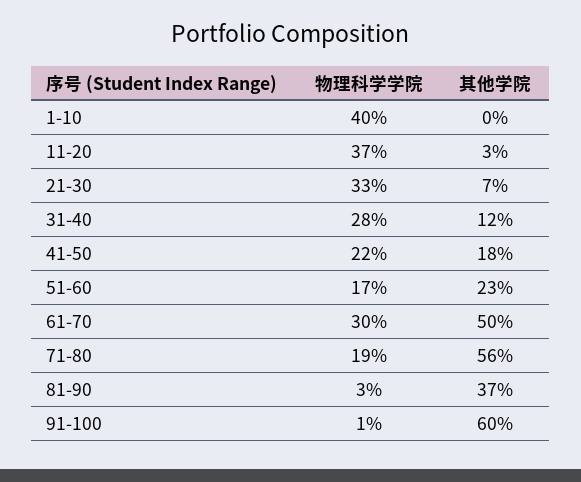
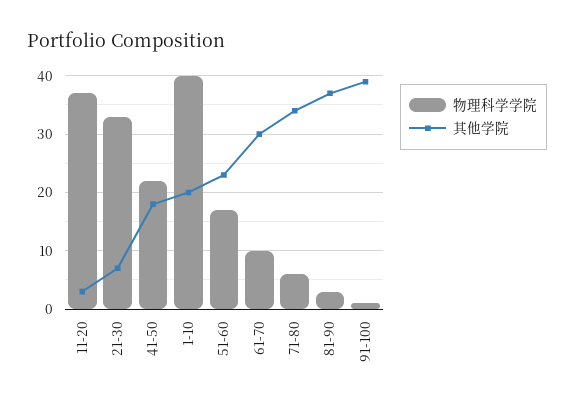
  {
    "物理科学学院": {
      "1-10": 40,
      "11-20": 37,
      "21-30": 33,
-     "31-40": 28,
      "41-50": 22,
      "51-60": 17,
-     "61-70": 30,
+     "61-70": 10,
-     "71-80": 19,
+     "71-80": 5,
      "81-90": 3,
      "91-100": 1
    },
    "其他学院": {
-     "1-10": 0,
+     "1-10": 20,
      "11-20": 3,
      "21-30": 7,
-     "31-40": 12,
      "41-50": 18,
      "51-60": 23,
-     "61-70": 50,
+     "61-70": 30,
-     "71-80": 56,
+     "71-80": 35,
      "81-90": 37,
-     "91-100": 60
+     "91-100": 40
    }
  }

